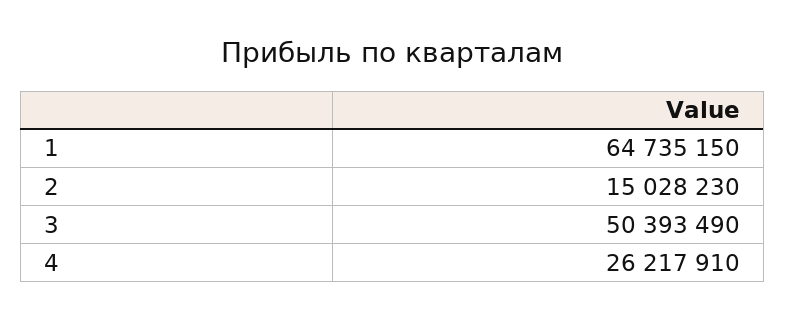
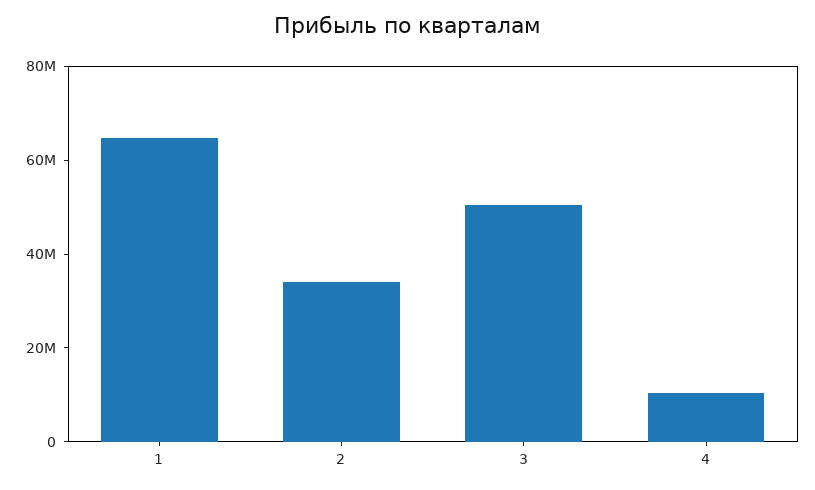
  {
    "1": 64735150,
-   "2": 15028230,
+   "2": 35000000,
    "3": 50393490,
-   "4": 26217910
+   "4": 10000000
  }

